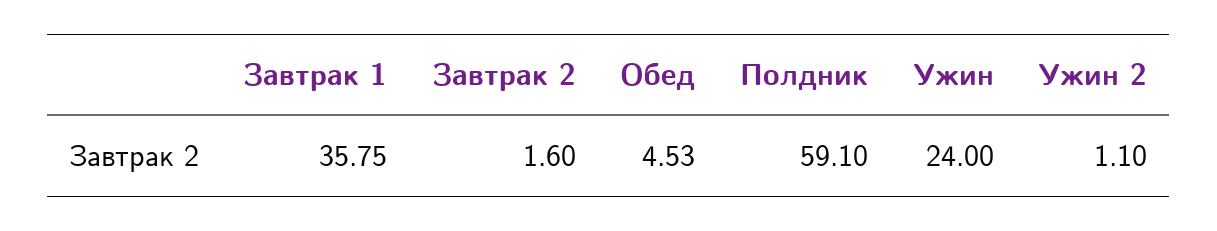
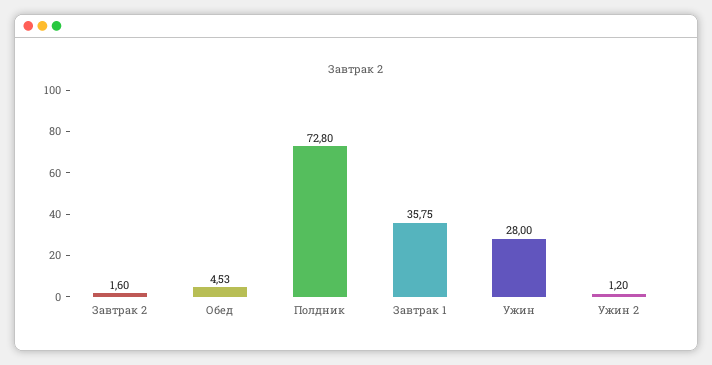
  {
    "Завтрак 1": 35.75,
    "Завтрак 2": 1.6,
    "Обед": 4.53,
-   "Полдник": 59.1,
+   "Полдник": 72.8,
-   "Ужин": 24,
+   "Ужин": 28,
-   "Ужин 2": 1.1
+   "Ужин 2": 1.2
  }

